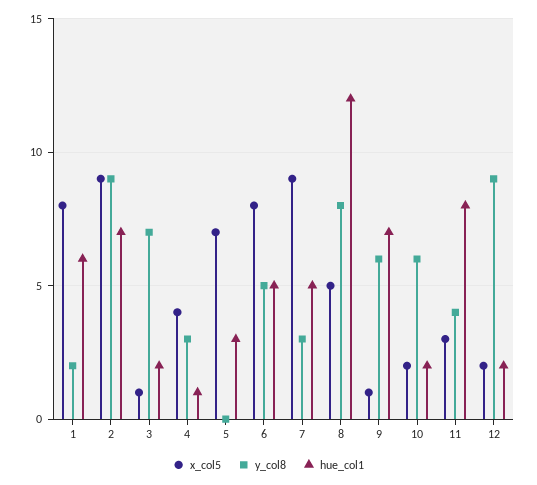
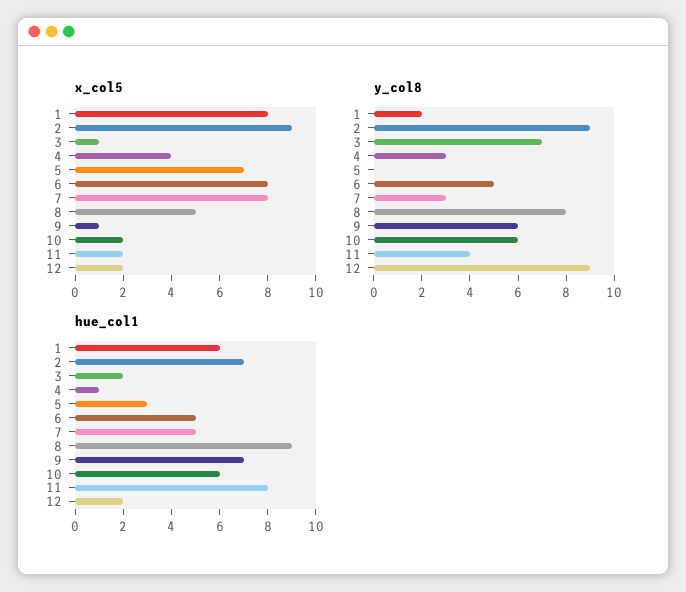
  {
    "x_col5": {
      "1": 8,
      "2": 9,
      "3": 1,
      "4": 4,
      "5": 7,
      "6": 8,
-     "7": 9,
+     "7": 8,
      "8": 5,
      "9": 1,
      "10": 2,
-     "11": 3,
+     "11": 2,
      "12": 2
    },
    "y_col8": {
      "1": 2,
      "2": 9,
      "3": 7,
      "4": 3,
      "5": 0,
      "6": 5,
      "7": 3,
      "8": 8,
      "9": 6,
      "10": 6,
      "11": 4,
      "12": 9
    },
    "hue_col1": {
      "1": 6,
      "2": 7,
      "3": 2,
      "4": 1,
      "5": 3,
      "6": 5,
      "7": 5,
-     "8": 12,
+     "8": 9,
      "9": 7,
-     "10": 2,
+     "10": 6,
      "11": 8,
      "12": 2
    }
  }

